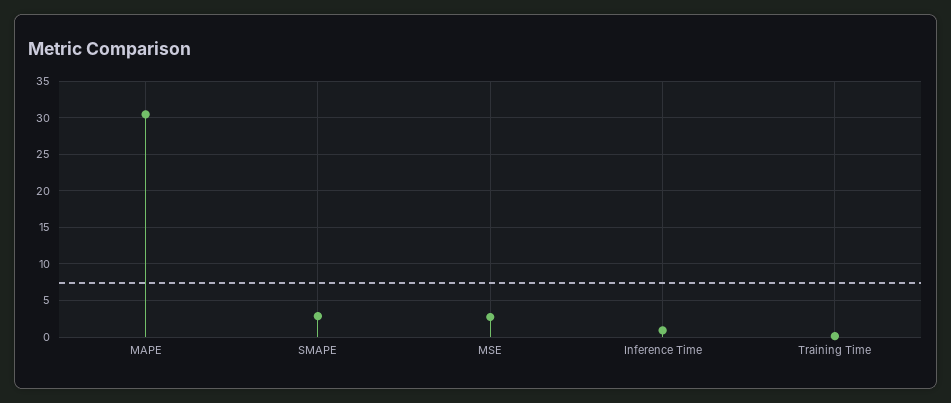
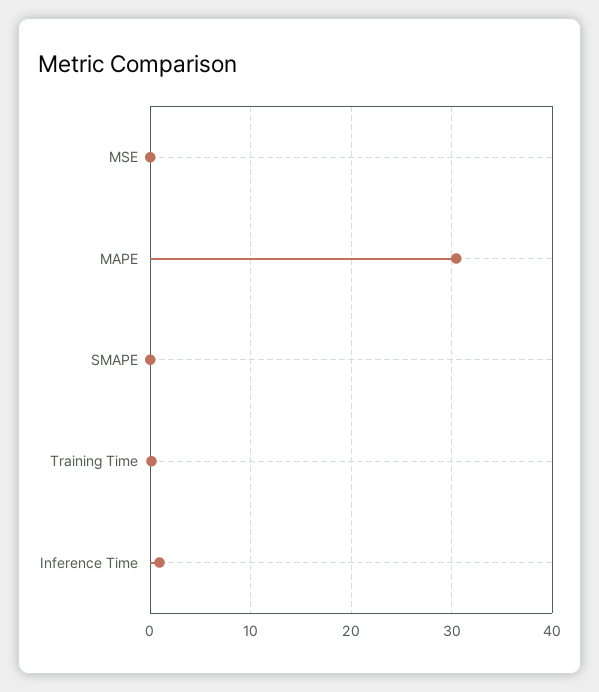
  {
    "MAPE": 30,
-   "SMAPE": 3,
+   "SMAPE": 0,
-   "MSE": 3,
+   "MSE": 0,
    "Inference Time": 1,
    "Training Time": 0
  }

